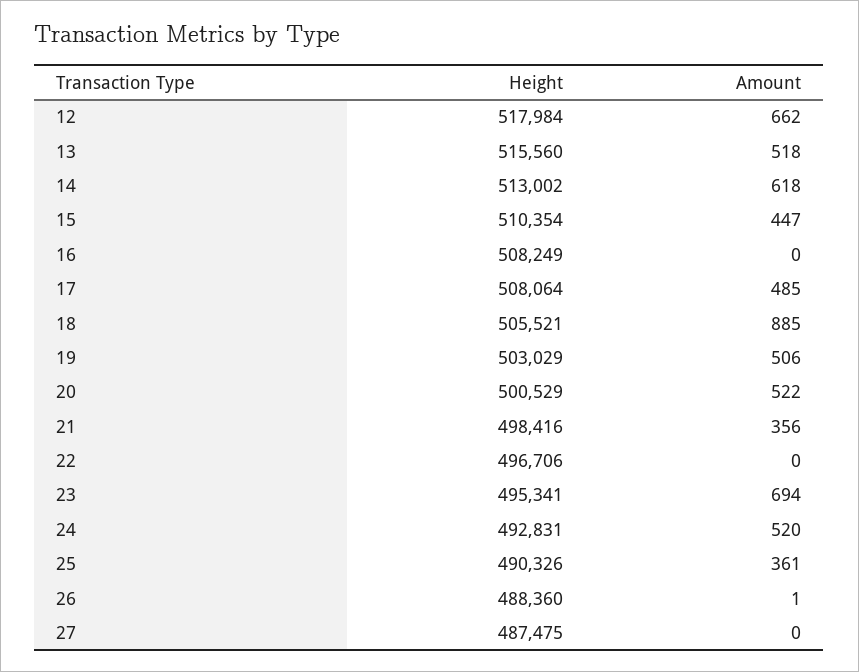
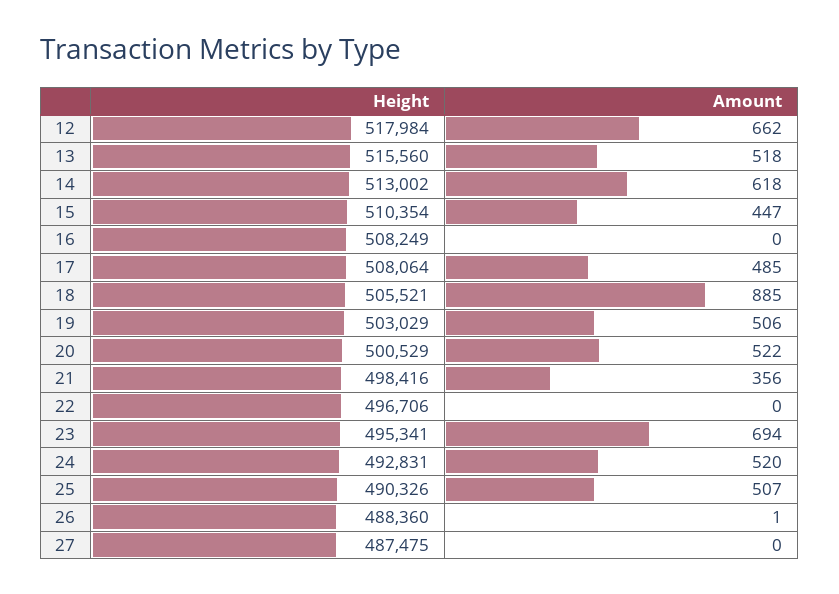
  {
    "Height": {
      "12": 517984,
      "13": 515560,
      "14": 513002,
      "15": 510354,
      "16": 508249,
      "17": 508064,
      "18": 505521,
      "19": 503029,
      "20": 500529,
      "21": 498416,
      "22": 496706,
      "23": 495341,
      "24": 492831,
      "25": 490326,
      "26": 488360,
      "27": 487475
    },
    "Amount": {
      "12": 662,
      "13": 518,
      "14": 618,
      "15": 447,
      "16": 0,
      "17": 485,
      "18": 885,
      "19": 506,
      "20": 522,
      "21": 356,
      "22": 0,
      "23": 694,
      "24": 520,
-     "25": 361,
+     "25": 507,
      "26": 1,
      "27": 0
    }
  }

